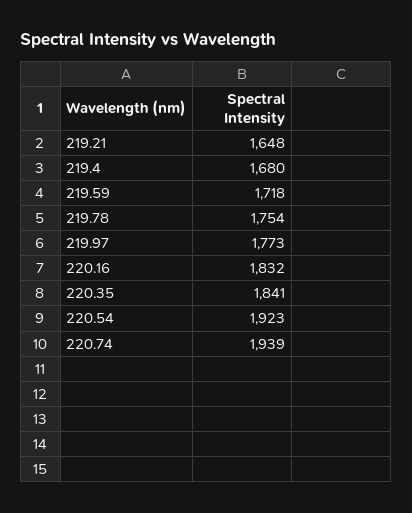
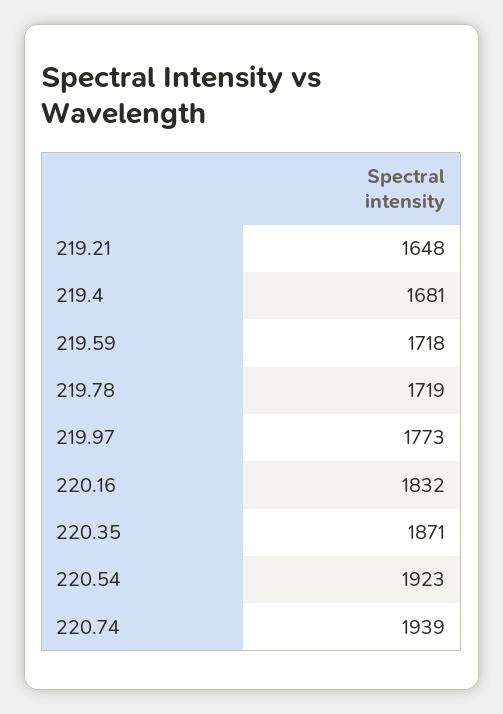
  {
    "219.21": 1648,
-   "219.4": 1680,
+   "219.4": 1681,
    "219.59": 1718,
-   "219.78": 1754,
+   "219.78": 1719,
    "219.97": 1773,
    "220.16": 1832,
-   "220.35": 1841,
+   "220.35": 1871,
    "220.54": 1923,
    "220.74": 1939
  }

